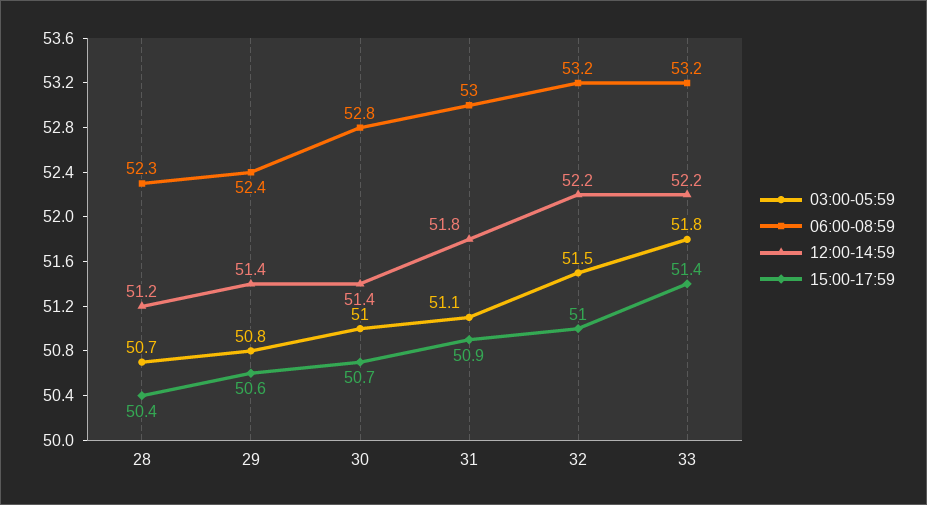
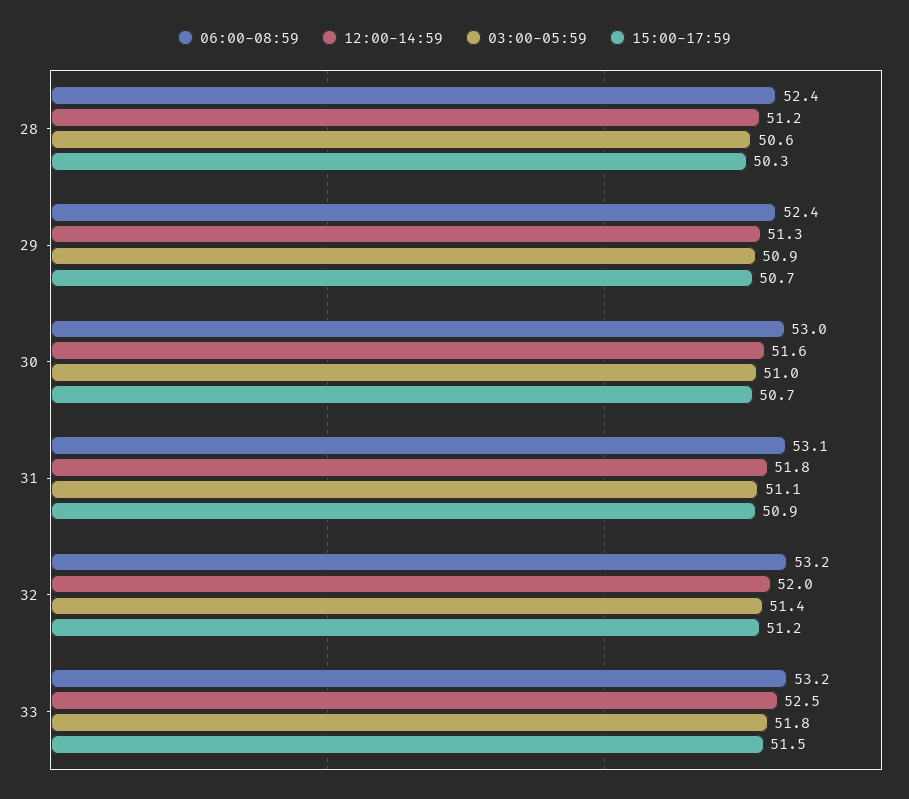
  {
    "03:00-05:59": {
-     "28": 50.7,
+     "28": 50.6,
-     "29": 50.8,
+     "29": 50.9,
      "30": 51,
      "31": 51.1,
-     "32": 51.5,
+     "32": 51.4,
      "33": 51.8
    },
    "06:00-08:59": {
-     "28": 52.3,
+     "28": 52.4,
      "29": 52.4,
-     "30": 52.8,
+     "30": 53,
-     "31": 53,
+     "31": 53.1,
      "32": 53.2,
      "33": 53.2
    },
    "12:00-14:59": {
      "28": 51.2,
-     "29": 51.4,
+     "29": 51.3,
-     "30": 51.4,
+     "30": 51.6,
      "31": 51.8,
-     "32": 52.2,
+     "32": 52,
-     "33": 52.2
+     "33": 52.5
    },
    "15:00-17:59": {
-     "28": 50.4,
+     "28": 50.3,
-     "29": 50.6,
+     "29": 50.7,
      "30": 50.7,
      "31": 50.9,
-     "32": 51,
+     "32": 51.2,
-     "33": 51.4
+     "33": 51.5
    }
  }

